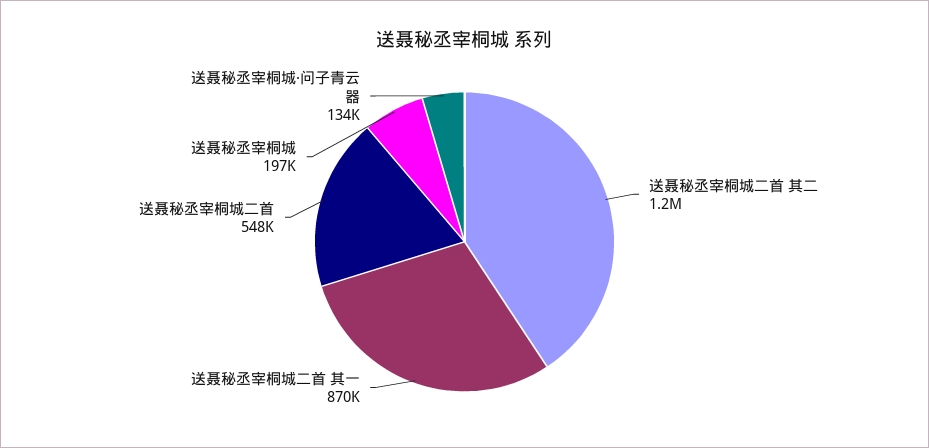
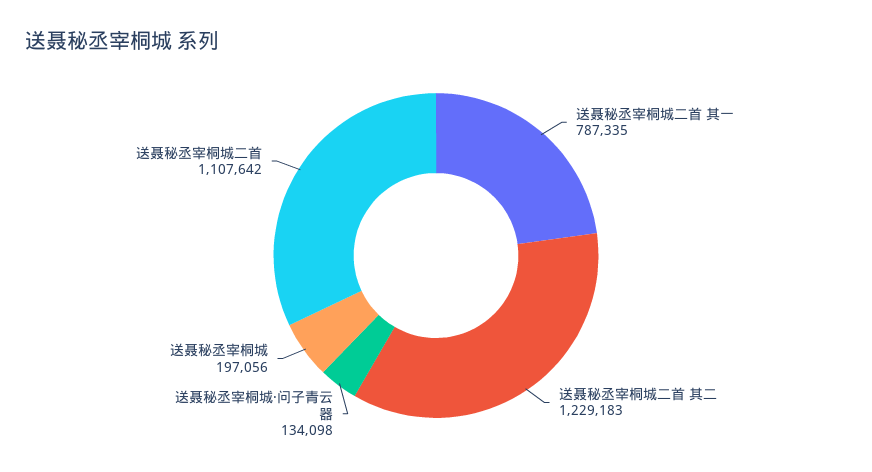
  {
    "送聂秘丞宰桐城二首 其二": 1229183,
-   "送聂秘丞宰桐城二首 其一": 870000,
+   "送聂秘丞宰桐城二首 其一": 787335,
-   "送聂秘丞宰桐城二首": 548000,
+   "送聂秘丞宰桐城二首": 1107642,
    "送聂秘丞宰桐城": 197056,
    "送聂秘丞宰桐城·问子青云器": 134098
  }

